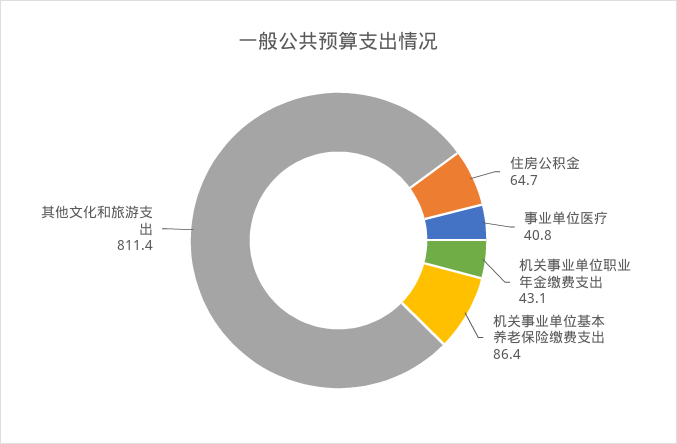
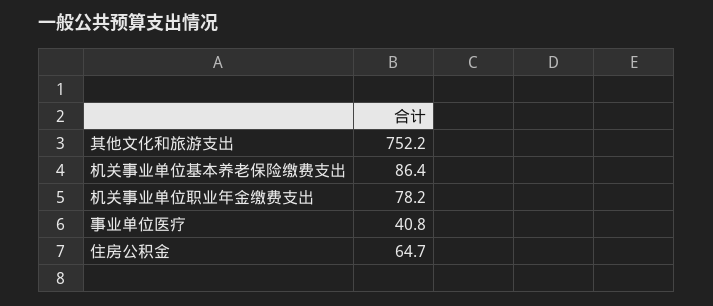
  {
    "住房公积金": 64.7,
    "事业单位医疗": 40.8,
-   "机关事业单位职业年金缴费支出": 43.1,
+   "机关事业单位职业年金缴费支出": 78.2,
    "机关事业单位基本养老保险缴费支出": 86.4,
-   "其他文化和旅游支出": 811.4
+   "其他文化和旅游支出": 752.2
  }

